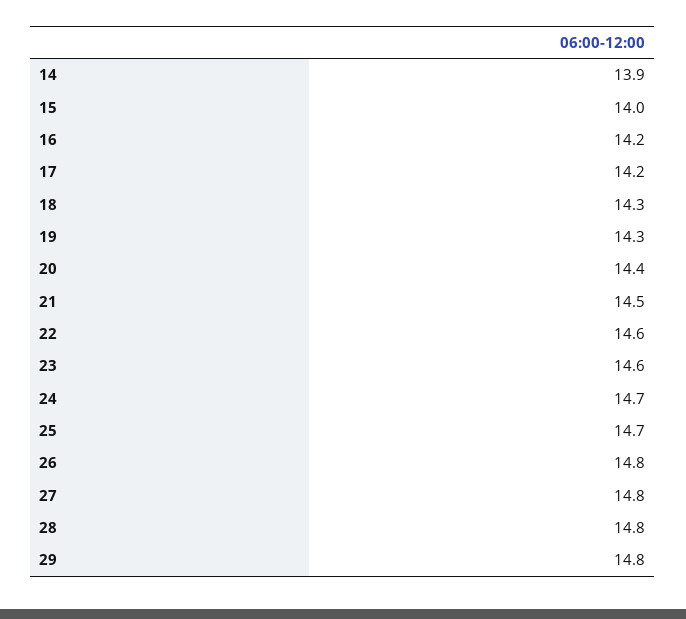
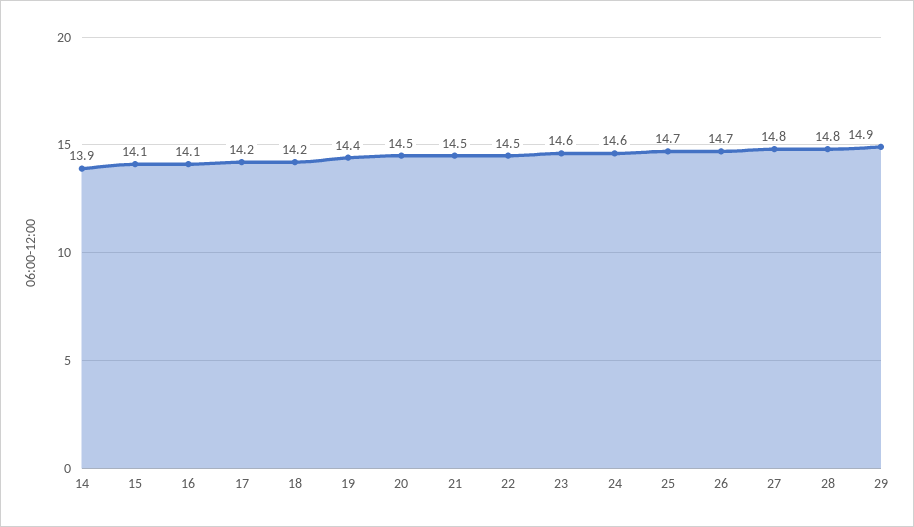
  {
    "14": 13.9,
-   "15": 14,
+   "15": 14.1,
-   "16": 14.2,
+   "16": 14.1,
    "17": 14.2,
-   "18": 14.3,
+   "18": 14.2,
-   "19": 14.3,
+   "19": 14.4,
-   "20": 14.4,
+   "20": 14.5,
    "21": 14.5,
-   "22": 14.6,
+   "22": 14.5,
    "23": 14.6,
-   "24": 14.7,
+   "24": 14.6,
    "25": 14.7,
-   "26": 14.8,
+   "26": 14.7,
    "27": 14.8,
    "28": 14.8,
-   "29": 14.8
+   "29": 14.9
  }

